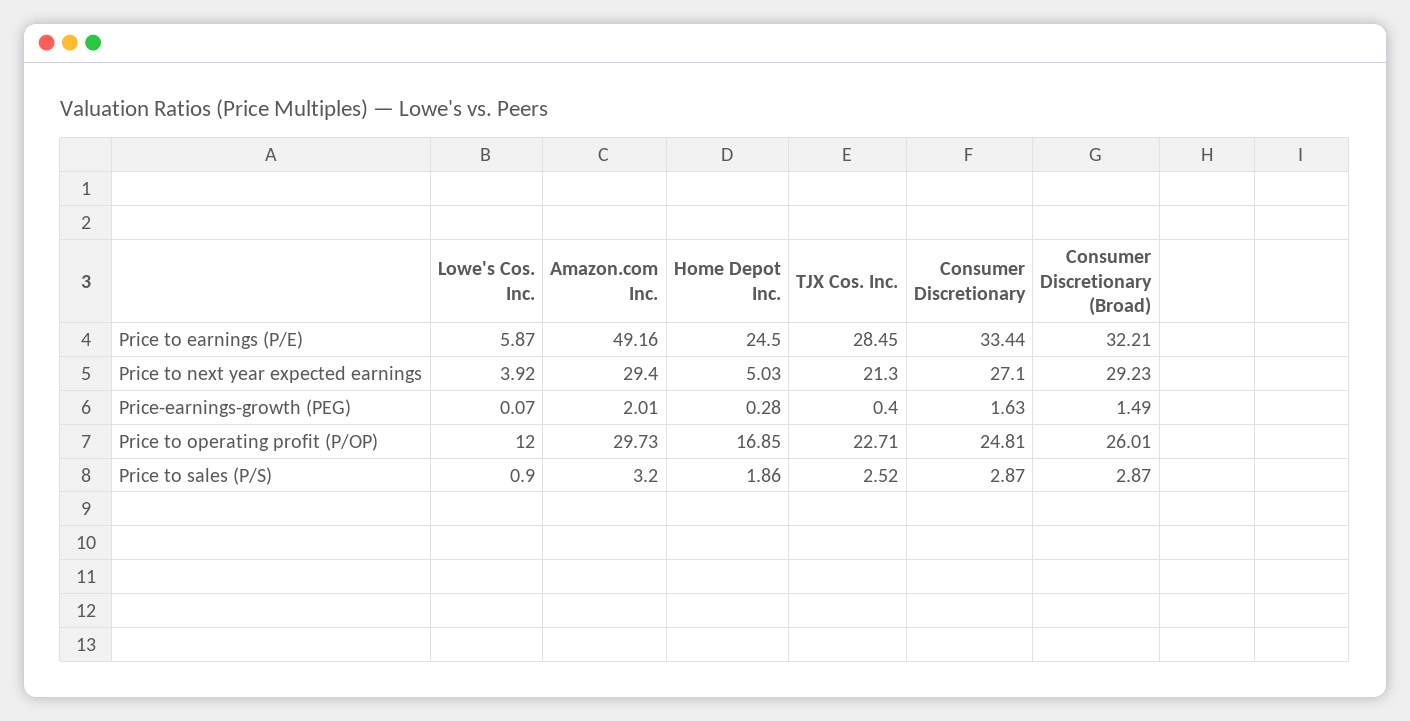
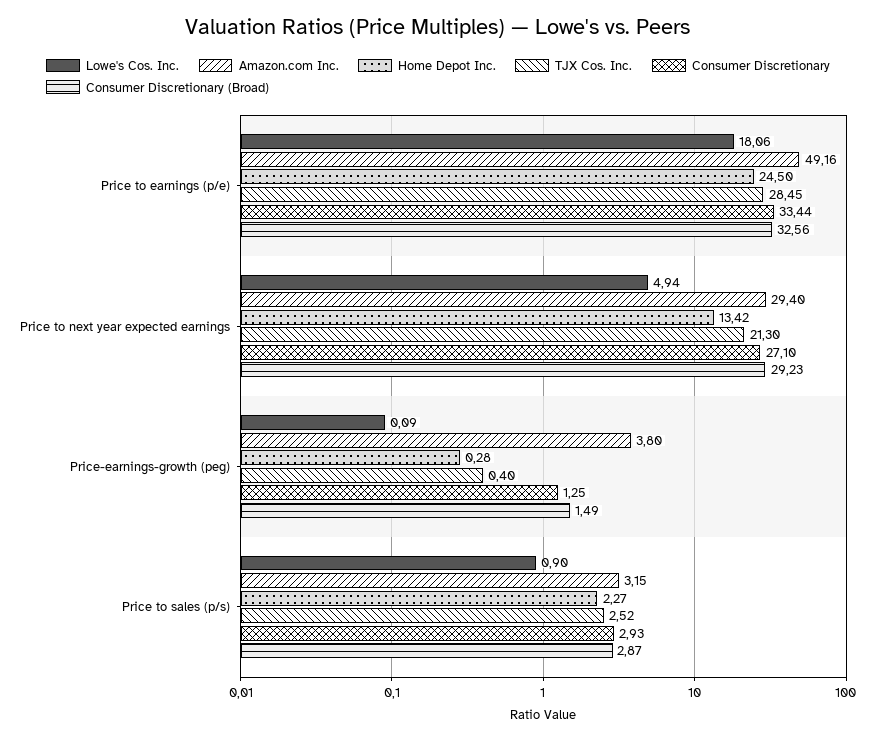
  {
    "Lowe's Cos. Inc.": {
-     "Price to earnings (P/E)": 5.87,
+     "Price to earnings (P/E)": 18.06,
-     "Price to next year expected earnings": 3.92,
+     "Price to next year expected earnings": 4.94,
-     "Price-earnings-growth (PEG)": 0.07,
+     "Price-earnings-growth (PEG)": 0.09,
-     "Price to operating profit (P/OP)": 12,
      "Price to sales (P/S)": 0.9
    },
    "Amazon.com Inc.": {
      "Price to earnings (P/E)": 49.16,
      "Price to next year expected earnings": 29.4,
-     "Price-earnings-growth (PEG)": 2.01,
+     "Price-earnings-growth (PEG)": 3.8,
-     "Price to operating profit (P/OP)": 29.73,
-     "Price to sales (P/S)": 3.2
+     "Price to sales (P/S)": 3.15
    },
    "Home Depot Inc.": {
      "Price to earnings (P/E)": 24.5,
-     "Price to next year expected earnings": 5.03,
+     "Price to next year expected earnings": 13.42,
      "Price-earnings-growth (PEG)": 0.28,
-     "Price to operating profit (P/OP)": 16.85,
-     "Price to sales (P/S)": 1.86
+     "Price to sales (P/S)": 2.27
    },
    "TJX Cos. Inc.": {
      "Price to earnings (P/E)": 28.45,
      "Price to next year expected earnings": 21.3,
      "Price-earnings-growth (PEG)": 0.4,
-     "Price to operating profit (P/OP)": 22.71,
      "Price to sales (P/S)": 2.52
    },
    "Consumer Discretionary": {
      "Price to earnings (P/E)": 33.44,
      "Price to next year expected earnings": 27.1,
-     "Price-earnings-growth (PEG)": 1.63,
+     "Price-earnings-growth (PEG)": 1.25,
-     "Price to operating profit (P/OP)": 24.81,
-     "Price to sales (P/S)": 2.87
+     "Price to sales (P/S)": 2.93
    },
    "Consumer Discretionary (Broad)": {
-     "Price to earnings (P/E)": 32.21,
+     "Price to earnings (P/E)": 32.56,
      "Price to next year expected earnings": 29.23,
      "Price-earnings-growth (PEG)": 1.49,
-     "Price to operating profit (P/OP)": 26.01,
      "Price to sales (P/S)": 2.87
    }
  }

